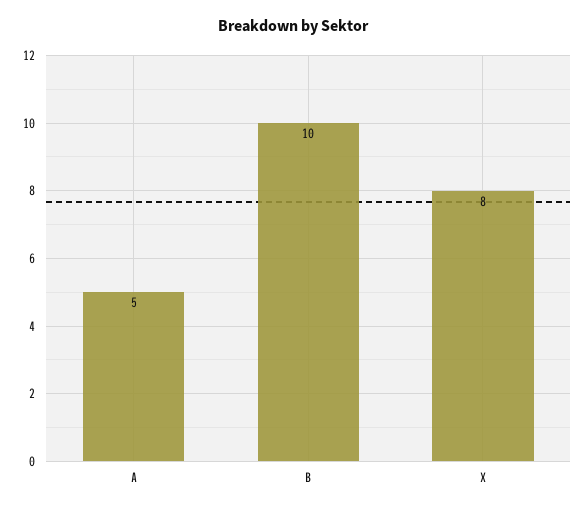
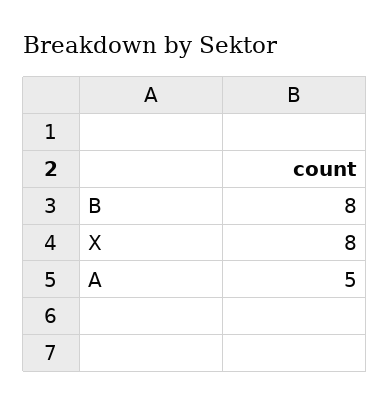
  {
    "A": 5,
-   "B": 10,
+   "B": 8,
    "X": 8
  }

